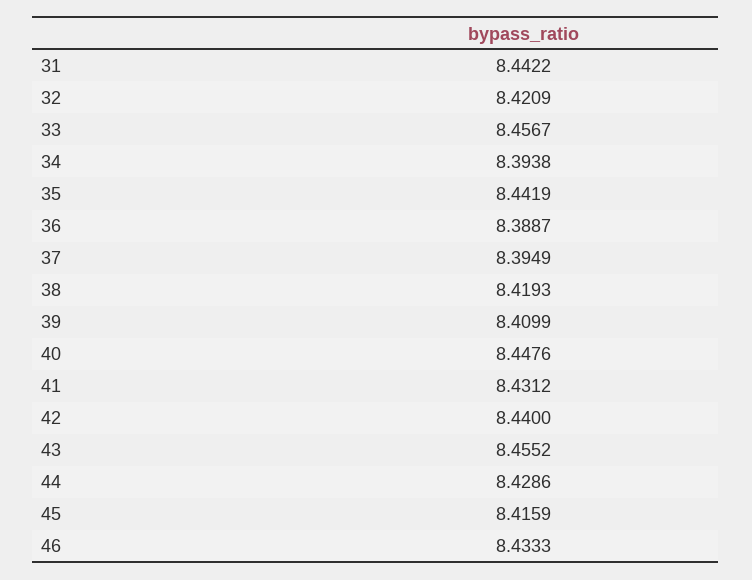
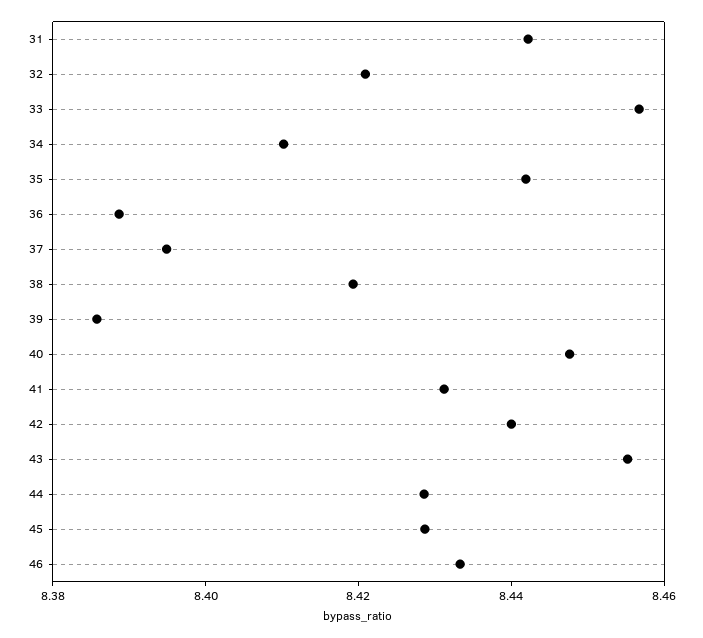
  {
    "31": 8.4422,
    "32": 8.4209,
    "33": 8.4567,
-   "34": 8.3938,
+   "34": 8.41,
    "35": 8.4419,
    "36": 8.3887,
    "37": 8.3949,
    "38": 8.4193,
-   "39": 8.4099,
+   "39": 8.385,
    "40": 8.4476,
    "41": 8.4312,
    "42": 8.44,
    "43": 8.4552,
    "44": 8.4286,
-   "45": 8.4159,
+   "45": 8.43,
    "46": 8.4333
  }

